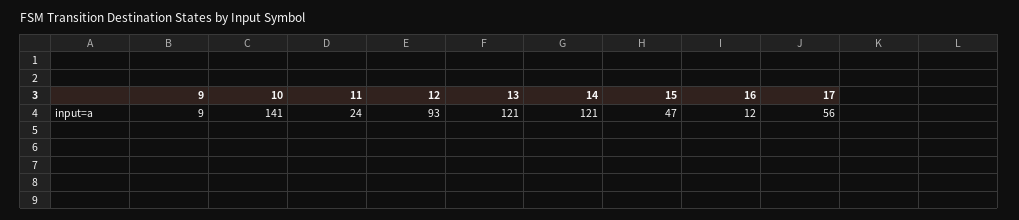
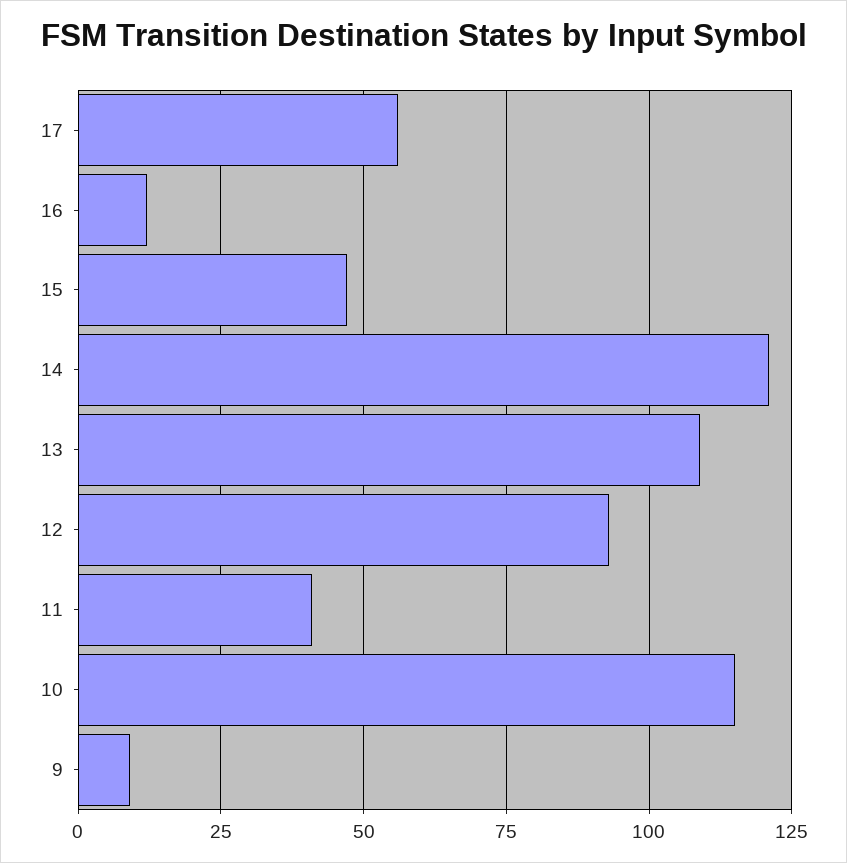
  {
    "9": 9,
-   "10": 141,
+   "10": 115,
-   "11": 24,
+   "11": 40,
    "12": 93,
-   "13": 121,
+   "13": 110,
    "14": 121,
    "15": 47,
    "16": 12,
    "17": 56
  }

